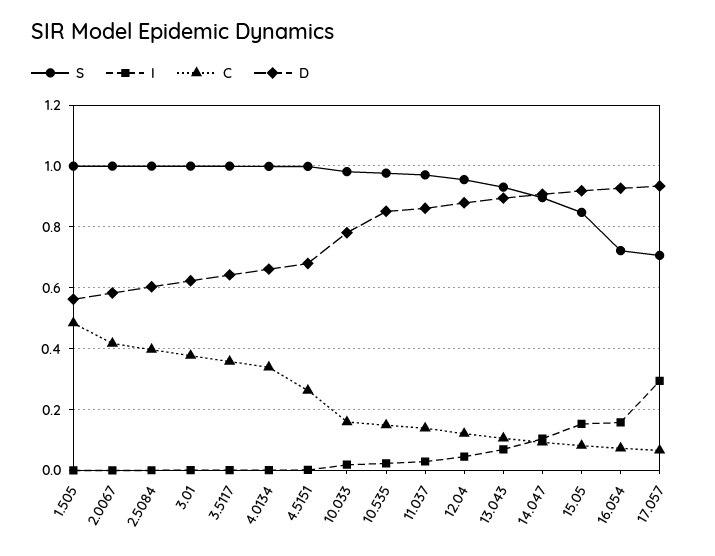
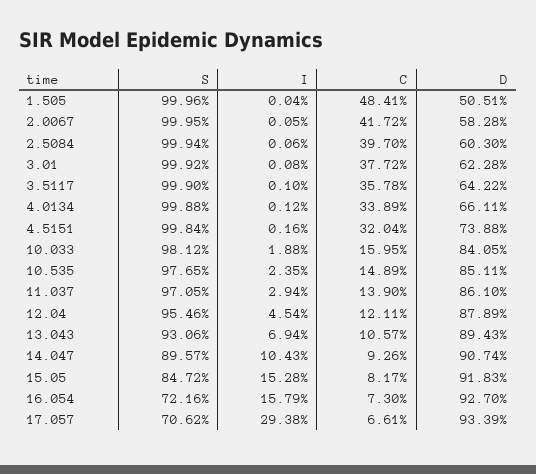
  {
    "S": {
      "1.505": 0.9996,
      "2.0067": 0.9995,
      "2.5084": 0.9994,
      "3.01": 0.9992,
      "3.5117": 0.999,
      "4.0134": 0.9988,
      "4.5151": 0.9984,
      "10.033": 0.9812,
      "10.535": 0.9765,
      "11.037": 0.9705,
      "12.04": 0.9546,
      "13.043": 0.9306,
      "14.047": 0.8957,
      "15.05": 0.8472,
      "16.054": 0.7216,
      "17.057": 0.7062
    },
    "I": {
      "1.505": 0.0004,
      "2.0067": 0.0005,
      "2.5084": 0.0006,
      "3.01": 0.0008,
      "3.5117": 0.001,
      "4.0134": 0.0012,
      "4.5151": 0.0016,
      "10.033": 0.0188,
      "10.535": 0.0235,
      "11.037": 0.0294,
      "12.04": 0.0454,
      "13.043": 0.0694,
      "14.047": 0.1043,
      "15.05": 0.1528,
      "16.054": 0.1579,
      "17.057": 0.2938
    },
    "C": {
      "1.505": 0.4841,
      "2.0067": 0.4172,
      "2.5084": 0.397,
      "3.01": 0.3772,
      "3.5117": 0.3578,
      "4.0134": 0.3389,
-     "4.5151": 0.26,
+     "4.5151": 0.3204,
      "10.033": 0.1595,
      "10.535": 0.1489,
      "11.037": 0.139,
      "12.04": 0.1211,
      "13.043": 0.1057,
      "14.047": 0.0926,
      "15.05": 0.0817,
      "16.054": 0.073,
      "17.057": 0.0661
    },
    "D": {
-     "1.505": 0.56,
+     "1.505": 0.5051,
      "2.0067": 0.5828,
      "2.5084": 0.603,
      "3.01": 0.6228,
      "3.5117": 0.6422,
      "4.0134": 0.6611,
-     "4.5151": 0.68,
+     "4.5151": 0.7388,
-     "10.033": 0.78,
+     "10.033": 0.8405,
      "10.535": 0.8511,
      "11.037": 0.861,
      "12.04": 0.8789,
      "13.043": 0.8943,
      "14.047": 0.9074,
      "15.05": 0.9183,
      "16.054": 0.927,
      "17.057": 0.9339
    }
  }

